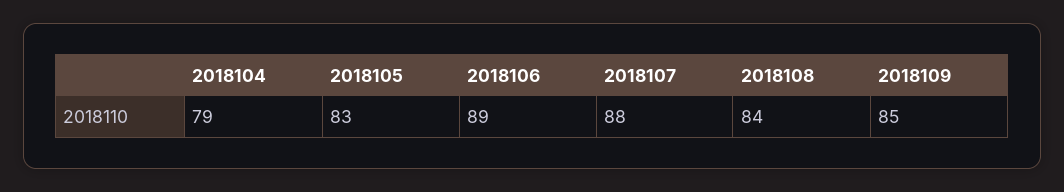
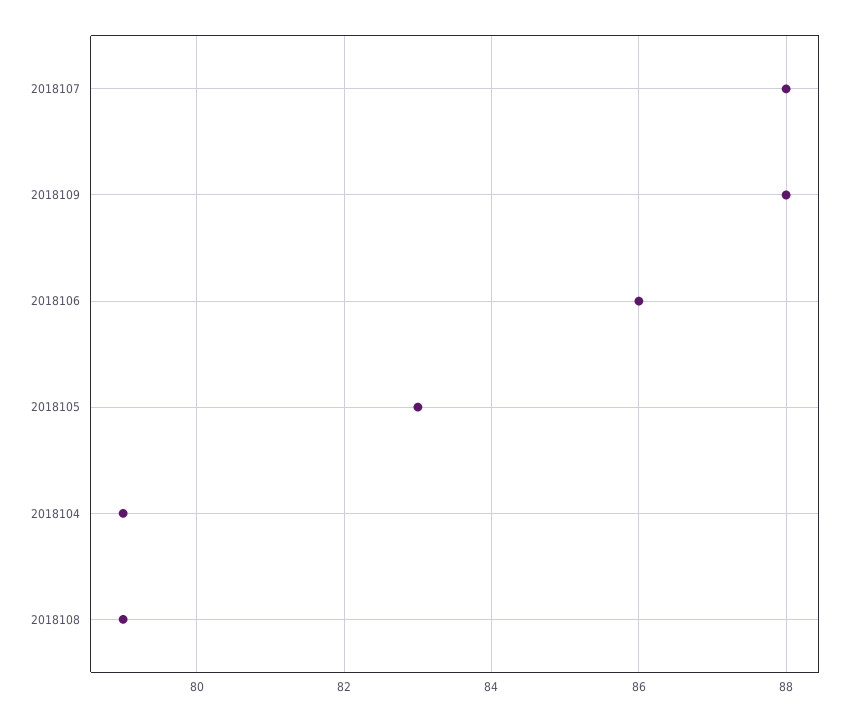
  {
    "2018104": 79,
    "2018105": 83,
-   "2018106": 89,
+   "2018106": 86,
    "2018107": 88,
-   "2018108": 84,
+   "2018108": 79,
-   "2018109": 85
+   "2018109": 88
  }

